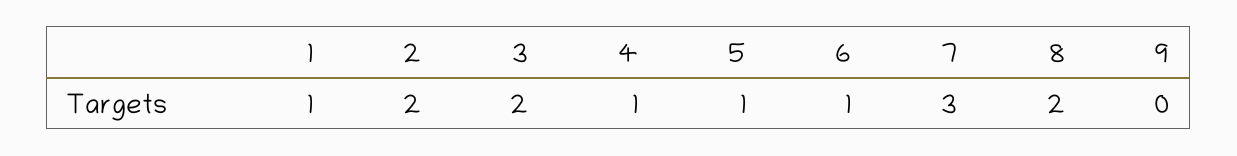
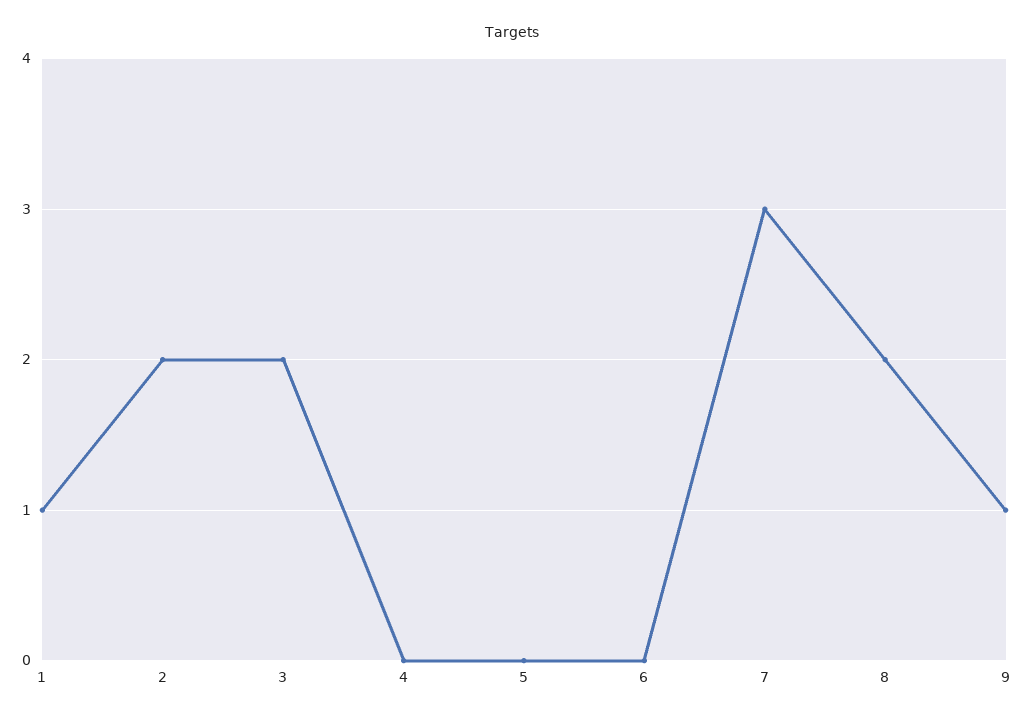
  {
    "1": 1,
    "2": 2,
    "3": 2,
-   "4": 1,
+   "4": 0,
-   "5": 1,
+   "5": 0,
-   "6": 1,
+   "6": 0,
    "7": 3,
    "8": 2,
-   "9": 0
+   "9": 1
  }

